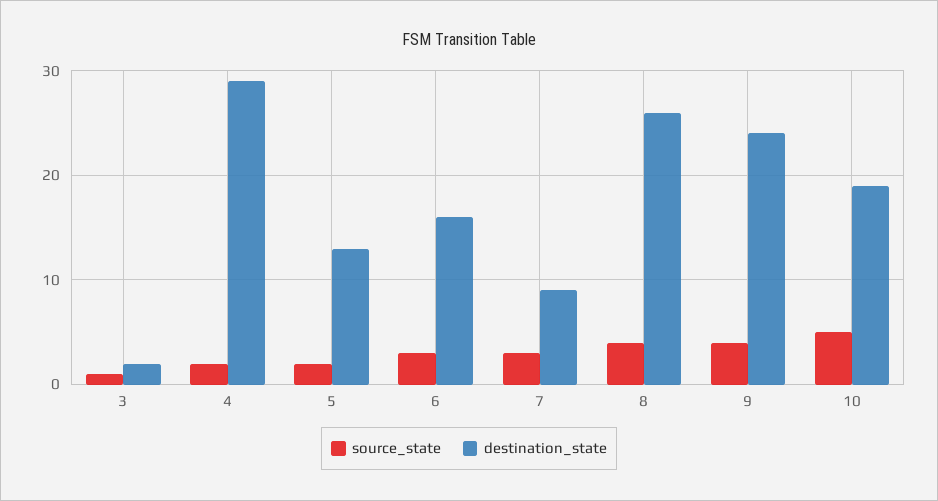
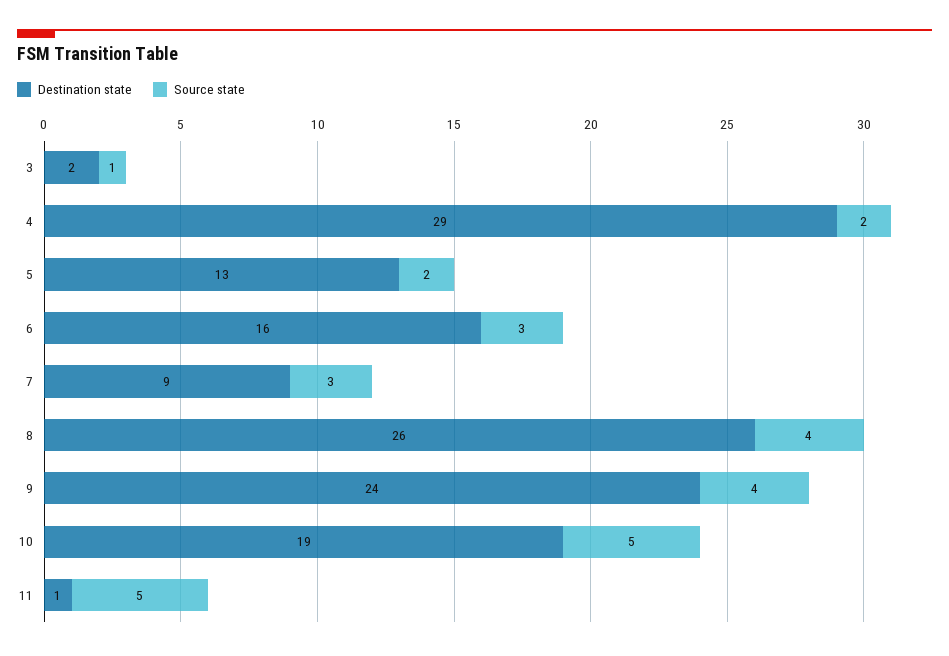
  {
    "source_state": {
      "3": 1,
      "4": 2,
      "5": 2,
      "6": 3,
      "7": 3,
      "8": 4,
      "9": 4,
-     "10": 5
+     "10": 5,
+     "11": 5
    },
    "destination_state": {
      "3": 2,
      "4": 29,
      "5": 13,
      "6": 16,
      "7": 9,
      "8": 26,
      "9": 24,
-     "10": 19
+     "10": 19,
+     "11": 1
    }
  }

